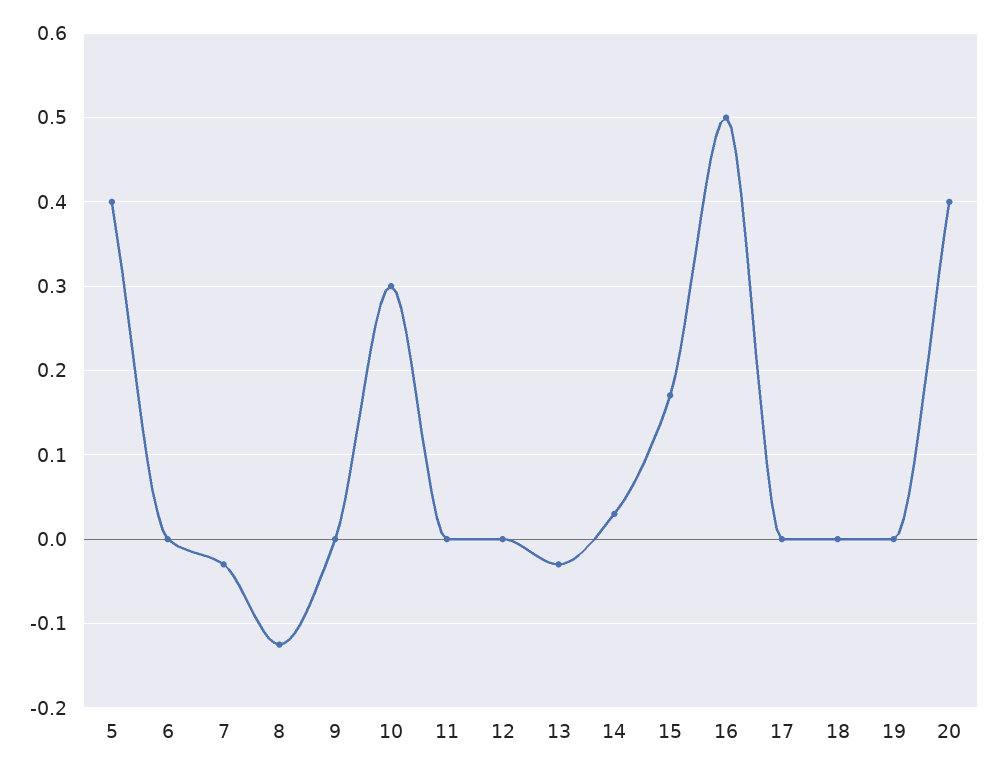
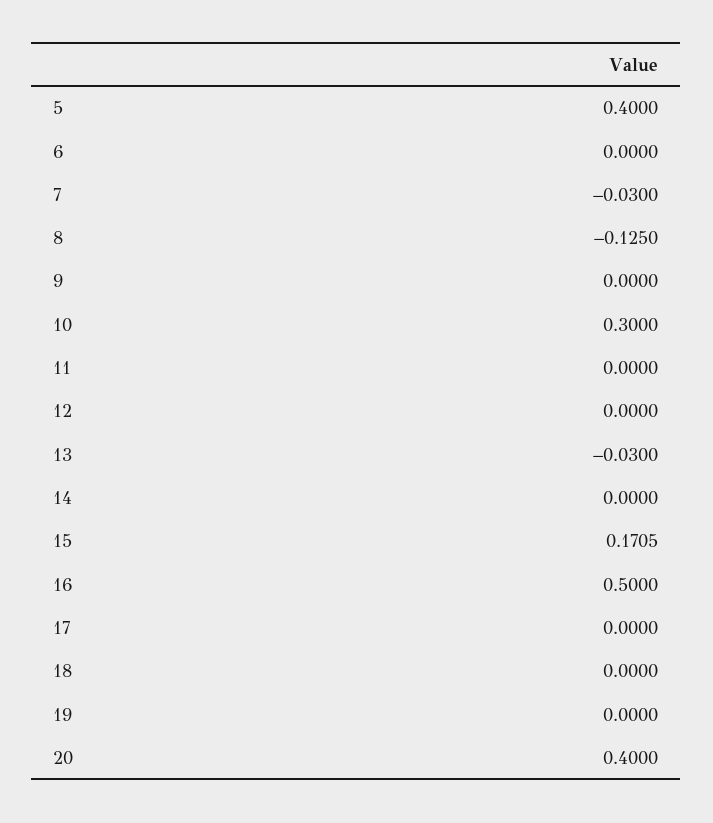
  {
    "5": 0.4,
    "6": 0,
    "7": -0.03,
    "8": -0.125,
    "9": 0,
    "10": 0.3,
    "11": 0,
    "12": 0,
    "13": -0.03,
-   "14": 0.03,
+   "14": 0,
    "15": 0.1705,
    "16": 0.5,
    "17": 0,
    "18": 0,
    "19": 0,
    "20": 0.4
  }

